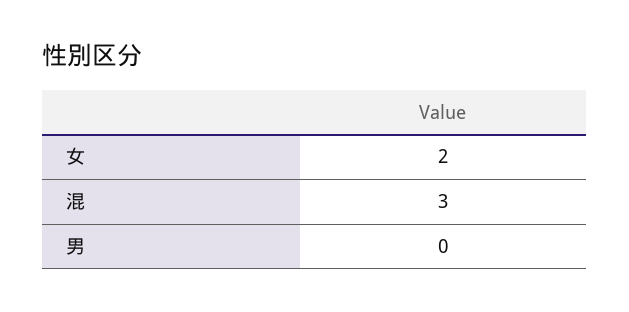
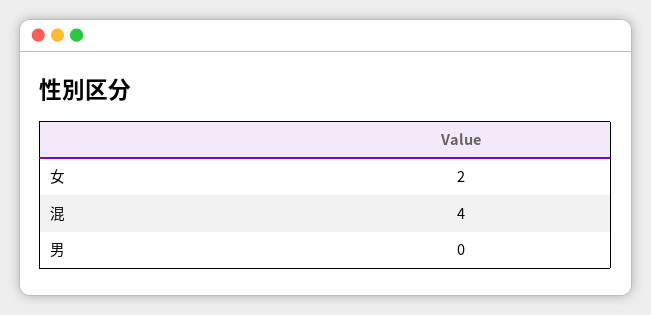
  {
    "女": 2,
-   "混": 3,
+   "混": 4,
    "男": 0
  }

